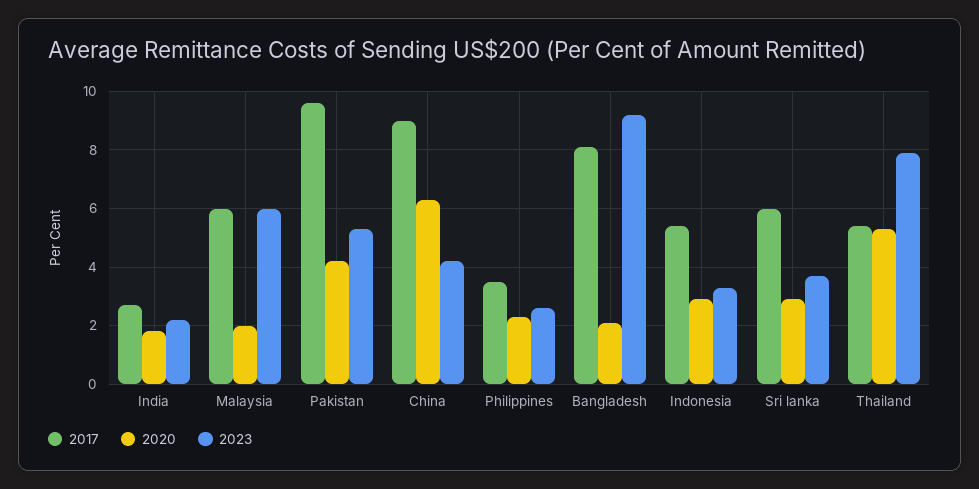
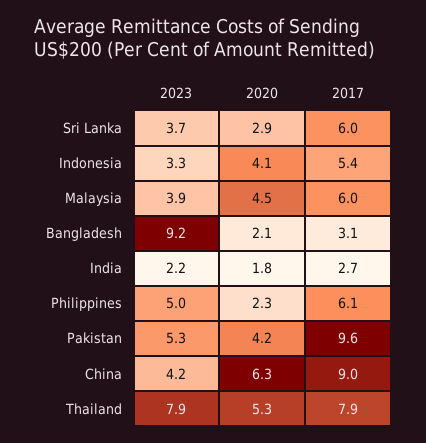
  {
    "2017": {
      "India": 2.7,
      "Malaysia": 6,
      "Pakistan": 9.6,
      "China": 9,
-     "Philippines": 3.5,
+     "Philippines": 6.1,
-     "Bangladesh": 8,
+     "Bangladesh": 3.1,
      "Indonesia": 5.4,
      "Sri lanka": 6,
-     "Thailand": 5.5
+     "Thailand": 7.9
    },
    "2020": {
      "India": 1.8,
-     "Malaysia": 2,
+     "Malaysia": 4.5,
      "Pakistan": 4.2,
      "China": 6.3,
      "Philippines": 2.3,
      "Bangladesh": 2.1,
-     "Indonesia": 3,
+     "Indonesia": 4.1,
      "Sri lanka": 2.9,
      "Thailand": 5.3
    },
    "2023": {
      "India": 2.2,
-     "Malaysia": 6,
+     "Malaysia": 3.9,
      "Pakistan": 5.3,
      "China": 4.2,
-     "Philippines": 2.5,
+     "Philippines": 5,
      "Bangladesh": 9.2,
      "Indonesia": 3.3,
      "Sri lanka": 3.7,
      "Thailand": 7.9
    }
  }

